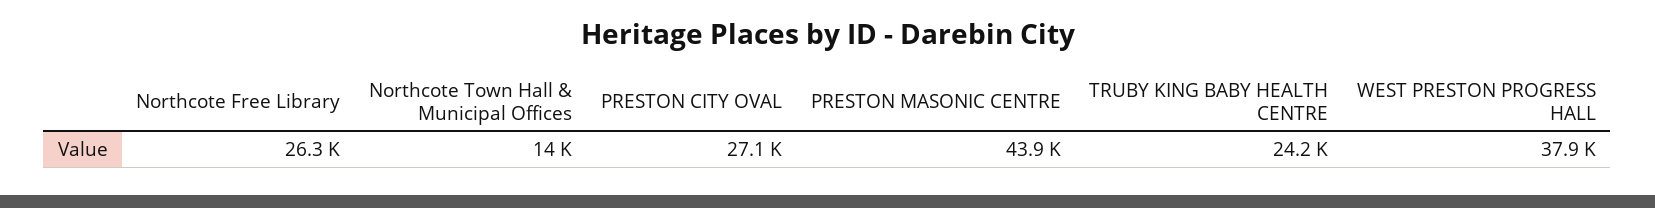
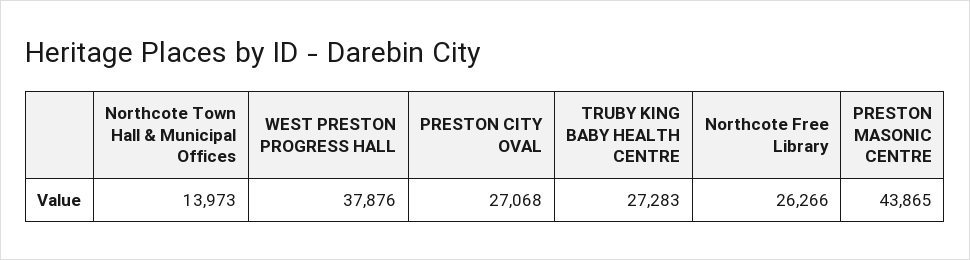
  {
    "Northcote Free Library": 26266,
    "Northcote Town Hall & Municipal Offices": 13973,
    "PRESTON CITY OVAL": 27068,
    "PRESTON MASONIC CENTRE": 43865,
-   "TRUBY KING BABY HEALTH CENTRE": 24200,
+   "TRUBY KING BABY HEALTH CENTRE": 27283,
    "WEST PRESTON PROGRESS HALL": 37876
  }

